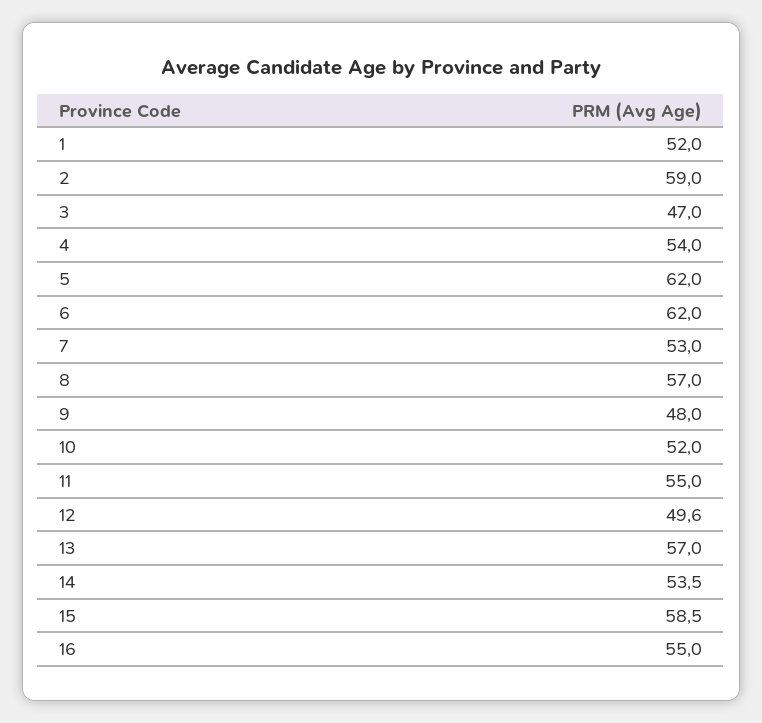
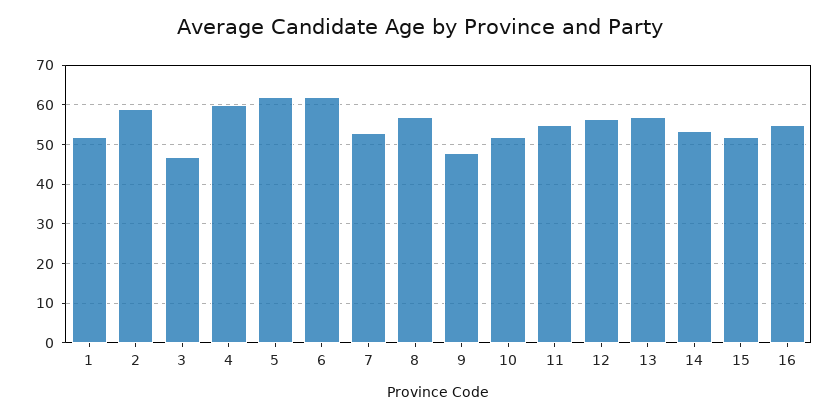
  {
    "1": 52,
    "2": 59,
    "3": 47,
-   "4": 54,
+   "4": 60,
    "5": 62,
    "6": 62,
    "7": 53,
    "8": 57,
    "9": 48,
    "10": 52,
    "11": 55,
-   "12": 49.6,
+   "12": 56,
    "13": 57,
    "14": 53.5,
-   "15": 58.5,
+   "15": 52,
    "16": 55
  }

